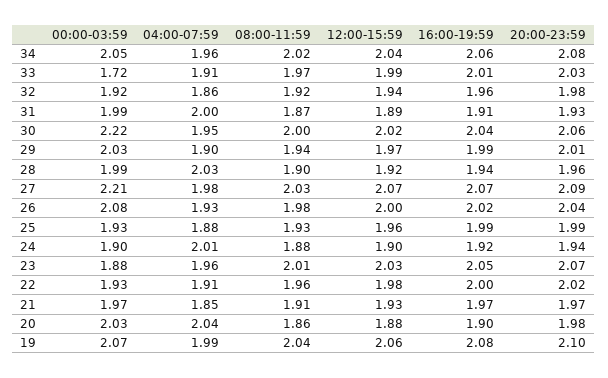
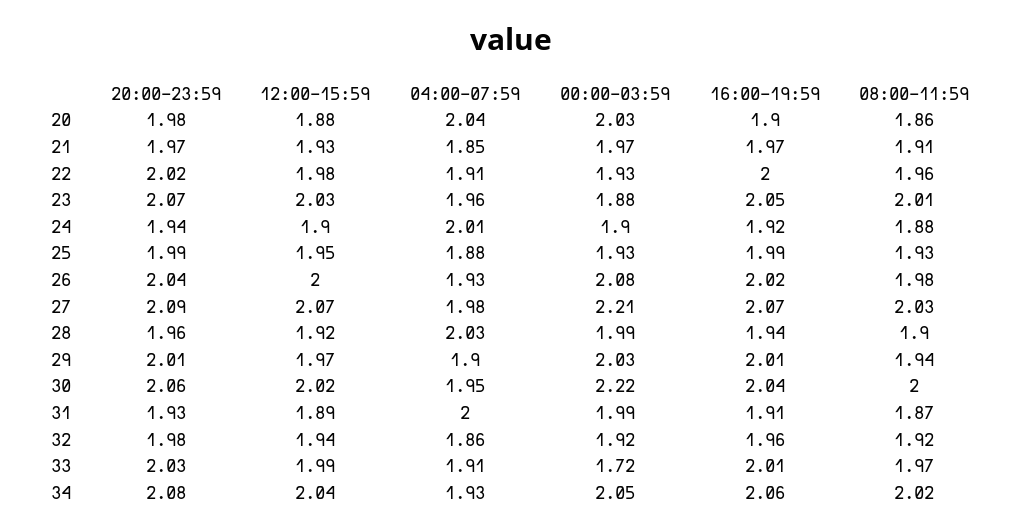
  {
    "00:00-03:59": {
      "34": 2.05,
      "33": 1.72,
      "32": 1.92,
      "31": 1.99,
      "30": 2.22,
      "29": 2.03,
      "28": 1.99,
      "27": 2.21,
      "26": 2.08,
      "25": 1.93,
      "24": 1.9,
      "23": 1.88,
      "22": 1.93,
      "21": 1.97,
-     "20": 2.03,
+     "20": 2.03
-     "19": 2.07
    },
    "04:00-07:59": {
-     "34": 1.96,
+     "34": 1.93,
      "33": 1.91,
      "32": 1.86,
      "31": 2,
      "30": 1.95,
      "29": 1.9,
      "28": 2.03,
      "27": 1.98,
      "26": 1.93,
      "25": 1.88,
      "24": 2.01,
      "23": 1.96,
      "22": 1.91,
      "21": 1.85,
-     "20": 2.04,
+     "20": 2.04
-     "19": 1.99
    },
    "08:00-11:59": {
      "34": 2.02,
      "33": 1.97,
      "32": 1.92,
      "31": 1.87,
      "30": 2,
      "29": 1.94,
      "28": 1.9,
      "27": 2.03,
      "26": 1.98,
      "25": 1.93,
      "24": 1.88,
      "23": 2.01,
      "22": 1.96,
      "21": 1.91,
-     "20": 1.86,
+     "20": 1.86
-     "19": 2.04
    },
    "12:00-15:59": {
      "34": 2.04,
      "33": 1.99,
      "32": 1.94,
      "31": 1.89,
      "30": 2.02,
      "29": 1.97,
      "28": 1.92,
      "27": 2.07,
      "26": 2,
-     "25": 1.96,
+     "25": 1.95,
      "24": 1.9,
      "23": 2.03,
      "22": 1.98,
      "21": 1.93,
-     "20": 1.88,
+     "20": 1.88
-     "19": 2.06
    },
    "16:00-19:59": {
      "34": 2.06,
      "33": 2.01,
      "32": 1.96,
      "31": 1.91,
      "30": 2.04,
-     "29": 1.99,
+     "29": 2.01,
      "28": 1.94,
      "27": 2.07,
      "26": 2.02,
      "25": 1.99,
      "24": 1.92,
      "23": 2.05,
      "22": 2,
      "21": 1.97,
-     "20": 1.9,
+     "20": 1.9
-     "19": 2.08
    },
    "20:00-23:59": {
      "34": 2.08,
      "33": 2.03,
      "32": 1.98,
      "31": 1.93,
      "30": 2.06,
      "29": 2.01,
      "28": 1.96,
      "27": 2.09,
      "26": 2.04,
      "25": 1.99,
      "24": 1.94,
      "23": 2.07,
      "22": 2.02,
      "21": 1.97,
-     "20": 1.98,
+     "20": 1.98
-     "19": 2.1
    }
  }

